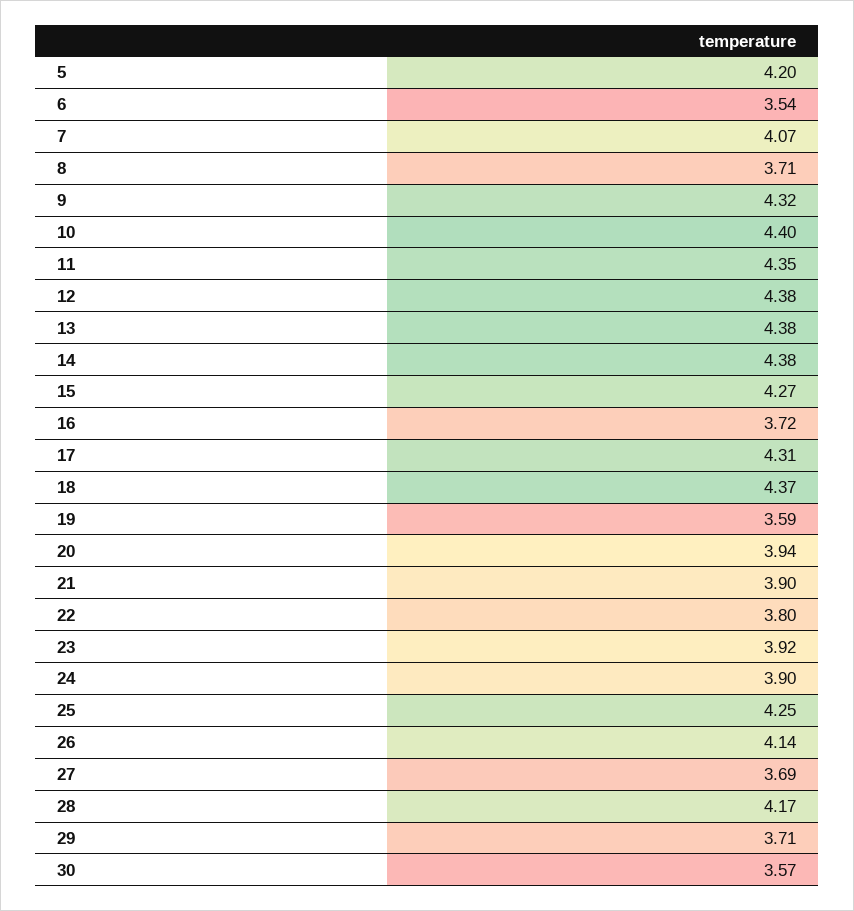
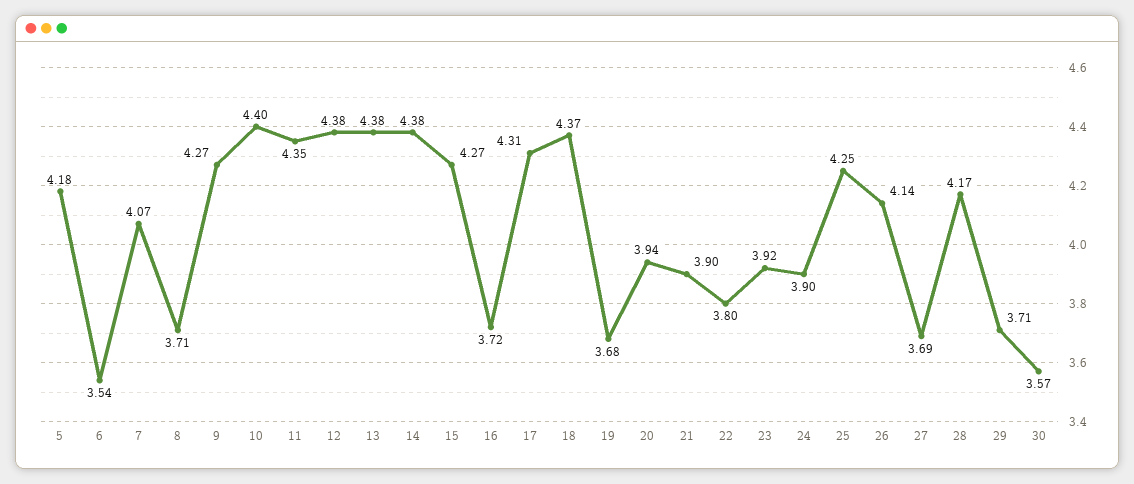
  {
-   "5": 4.2,
+   "5": 4.18,
    "6": 3.54,
    "7": 4.07,
    "8": 3.71,
-   "9": 4.32,
+   "9": 4.27,
    "10": 4.4,
    "11": 4.35,
    "12": 4.38,
    "13": 4.38,
    "14": 4.38,
    "15": 4.27,
    "16": 3.72,
    "17": 4.31,
    "18": 4.37,
-   "19": 3.59,
+   "19": 3.68,
    "20": 3.94,
    "21": 3.9,
    "22": 3.8,
    "23": 3.92,
    "24": 3.9,
    "25": 4.25,
    "26": 4.14,
    "27": 3.69,
    "28": 4.17,
    "29": 3.71,
    "30": 3.57
  }

